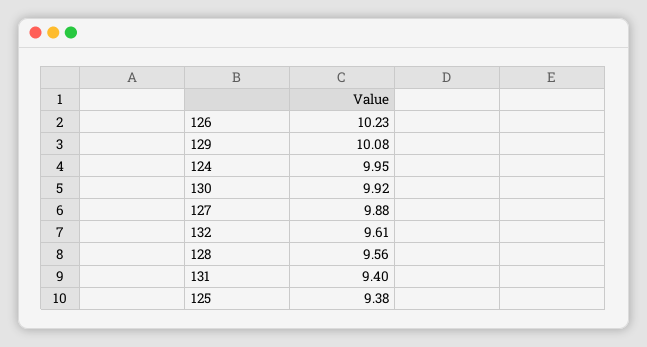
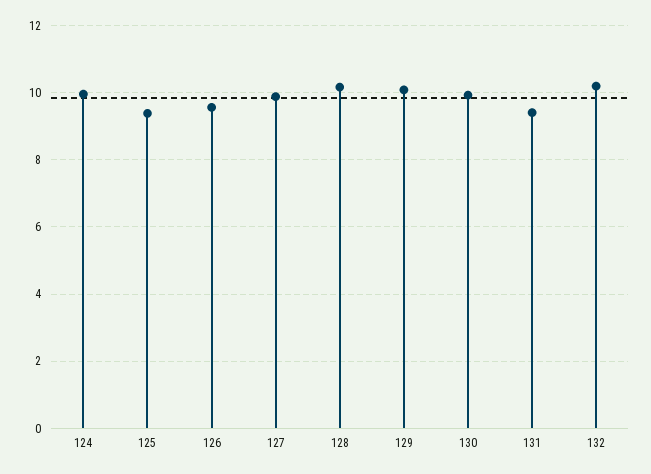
  {
-   "126": 10.23,
+   "126": 9.6,
    "129": 10.08,
    "124": 9.95,
    "130": 9.92,
    "127": 9.88,
-   "132": 9.61,
+   "132": 10.2,
-   "128": 9.56,
+   "128": 10.2,
    "131": 9.4,
    "125": 9.38
  }

